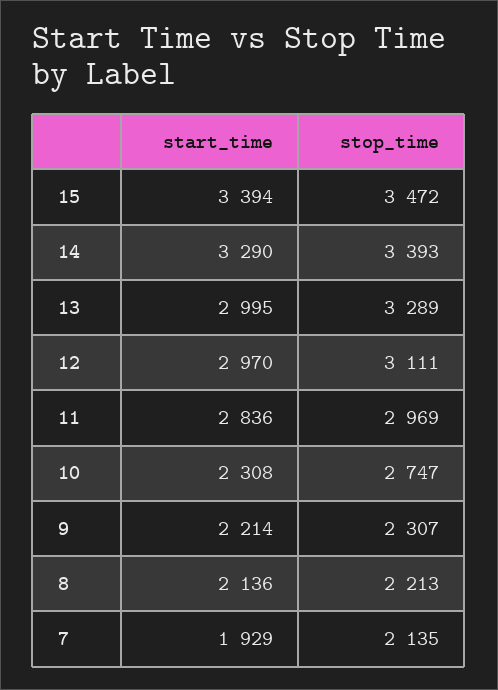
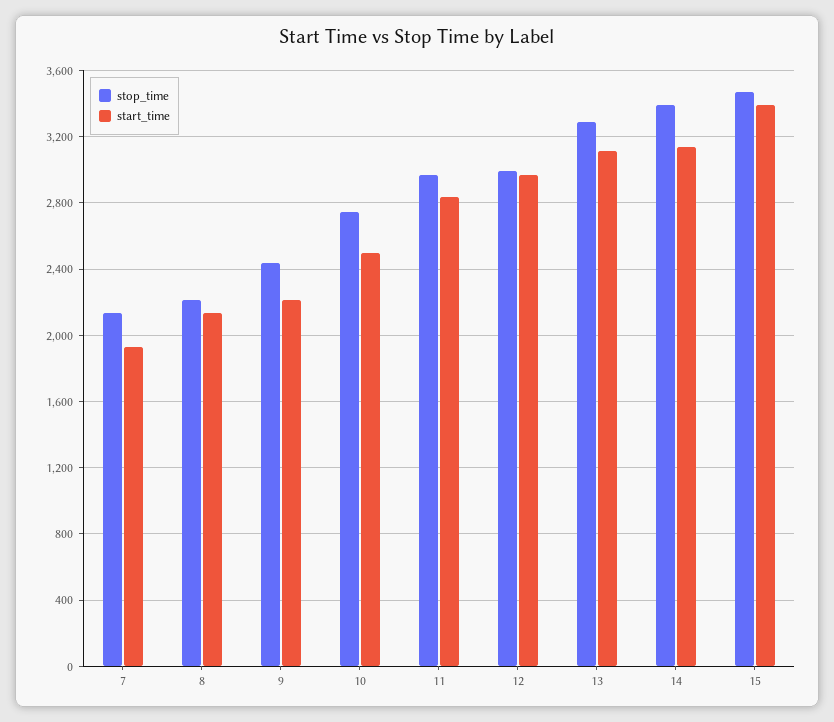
  {
    "start_time": {
      "15": 3394,
-     "14": 3290,
+     "14": 3150,
-     "13": 2995,
+     "13": 3100,
      "12": 2970,
      "11": 2836,
-     "10": 2308,
+     "10": 2500,
      "9": 2214,
      "8": 2136,
      "7": 1929
    },
    "stop_time": {
      "15": 3472,
      "14": 3393,
      "13": 3289,
-     "12": 3111,
+     "12": 3000,
      "11": 2969,
      "10": 2747,
-     "9": 2307,
+     "9": 2450,
      "8": 2213,
      "7": 2135
    }
  }

